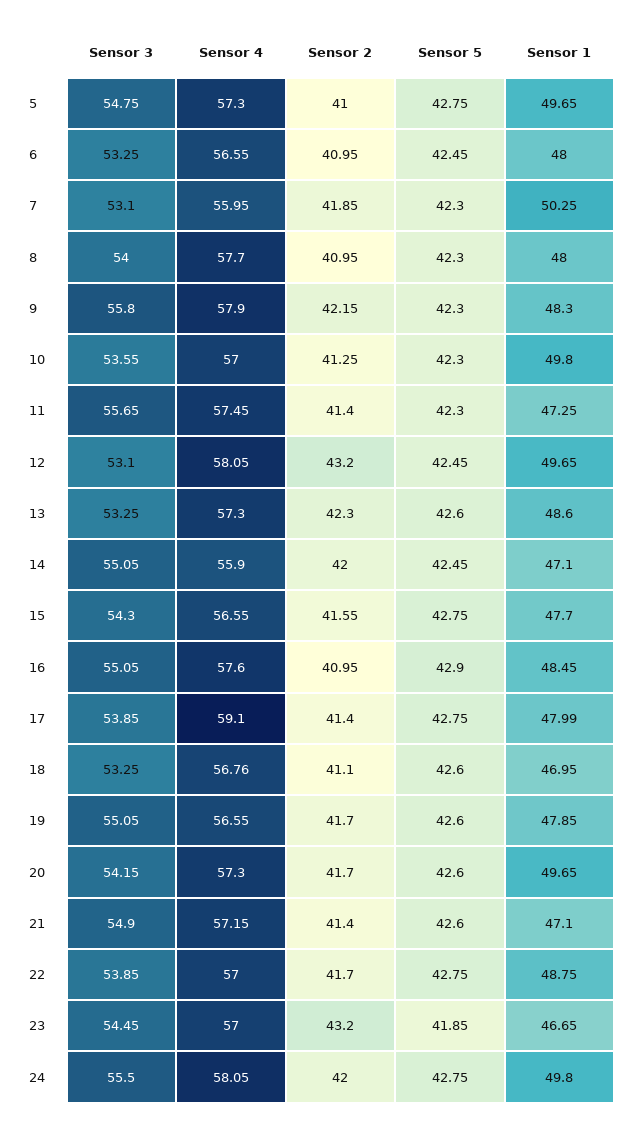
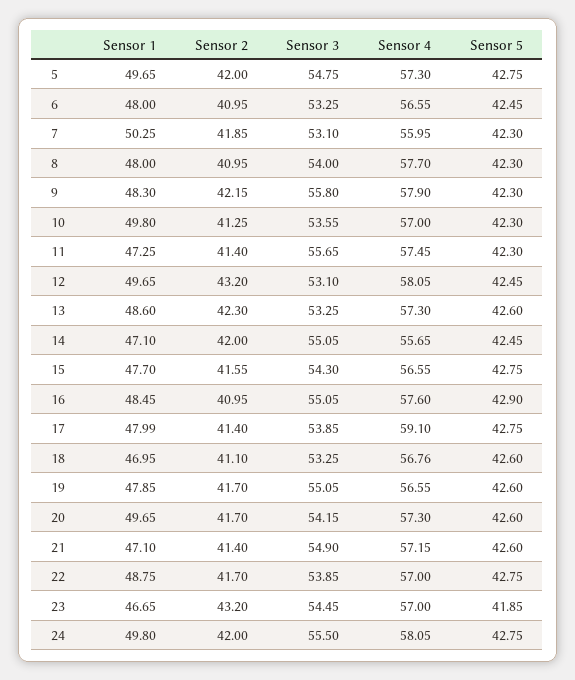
  {
    "Sensor 3": {
      "5": 54.75,
      "6": 53.25,
      "7": 53.1,
      "8": 54,
      "9": 55.8,
      "10": 53.55,
      "11": 55.65,
      "12": 53.1,
      "13": 53.25,
      "14": 55.05,
      "15": 54.3,
      "16": 55.05,
      "17": 53.85,
      "18": 53.25,
      "19": 55.05,
      "20": 54.15,
      "21": 54.9,
      "22": 53.85,
      "23": 54.45,
      "24": 55.5
    },
    "Sensor 4": {
      "5": 57.3,
      "6": 56.55,
      "7": 55.95,
      "8": 57.7,
      "9": 57.9,
      "10": 57,
      "11": 57.45,
      "12": 58.05,
      "13": 57.3,
-     "14": 55.9,
+     "14": 55.65,
      "15": 56.55,
      "16": 57.6,
      "17": 59.1,
      "18": 56.76,
      "19": 56.55,
      "20": 57.3,
      "21": 57.15,
      "22": 57,
      "23": 57,
      "24": 58.05
    },
    "Sensor 2": {
-     "5": 41,
+     "5": 42,
      "6": 40.95,
      "7": 41.85,
      "8": 40.95,
      "9": 42.15,
      "10": 41.25,
      "11": 41.4,
      "12": 43.2,
      "13": 42.3,
      "14": 42,
      "15": 41.55,
      "16": 40.95,
      "17": 41.4,
      "18": 41.1,
      "19": 41.7,
      "20": 41.7,
      "21": 41.4,
      "22": 41.7,
      "23": 43.2,
      "24": 42
    },
    "Sensor 5": {
      "5": 42.75,
      "6": 42.45,
      "7": 42.3,
      "8": 42.3,
      "9": 42.3,
      "10": 42.3,
      "11": 42.3,
      "12": 42.45,
      "13": 42.6,
      "14": 42.45,
      "15": 42.75,
      "16": 42.9,
      "17": 42.75,
      "18": 42.6,
      "19": 42.6,
      "20": 42.6,
      "21": 42.6,
      "22": 42.75,
      "23": 41.85,
      "24": 42.75
    },
    "Sensor 1": {
      "5": 49.65,
      "6": 48,
      "7": 50.25,
      "8": 48,
      "9": 48.3,
      "10": 49.8,
      "11": 47.25,
      "12": 49.65,
      "13": 48.6,
      "14": 47.1,
      "15": 47.7,
      "16": 48.45,
      "17": 47.99,
      "18": 46.95,
      "19": 47.85,
      "20": 49.65,
      "21": 47.1,
      "22": 48.75,
      "23": 46.65,
      "24": 49.8
    }
  }

